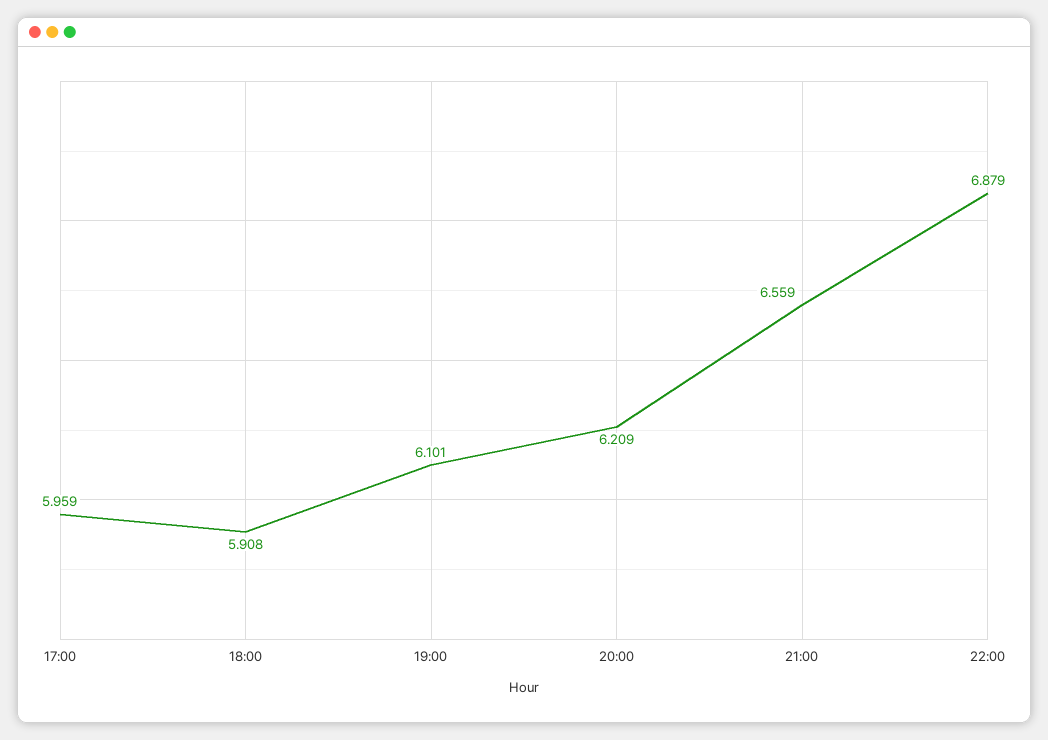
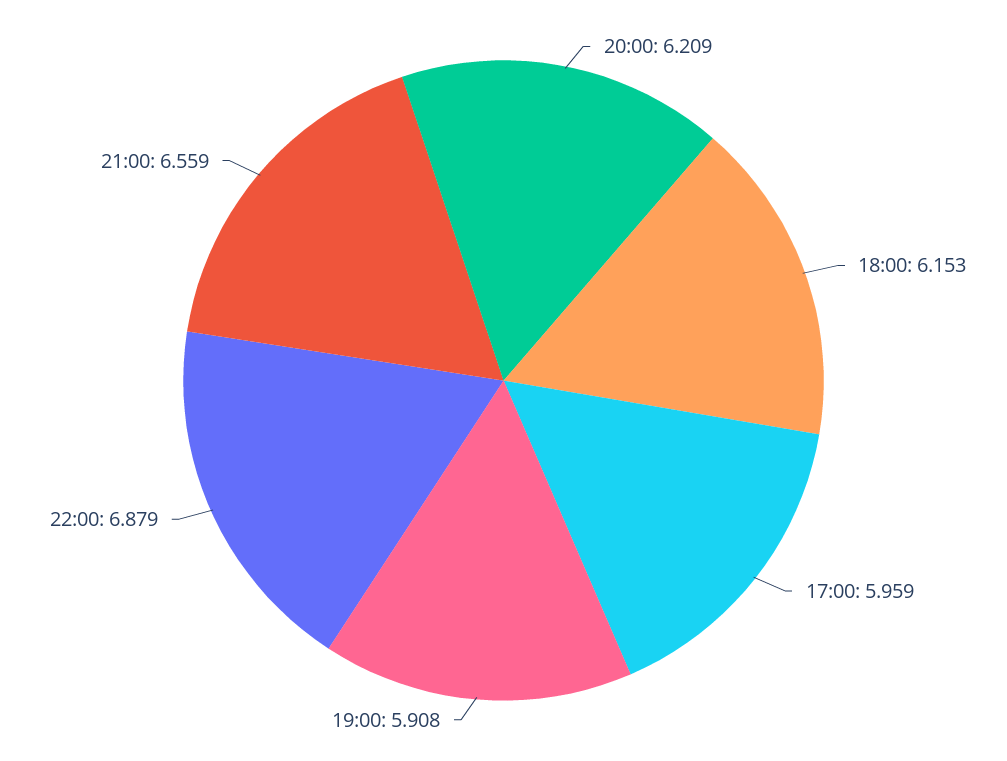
  {
    "17:00": 5.959,
-   "18:00": 5.908,
+   "18:00": 6.153,
-   "19:00": 6.101,
+   "19:00": 5.908,
    "20:00": 6.209,
    "21:00": 6.559,
    "22:00": 6.879
  }

